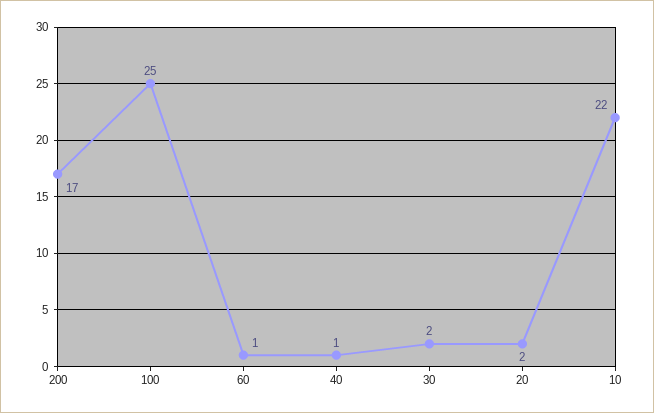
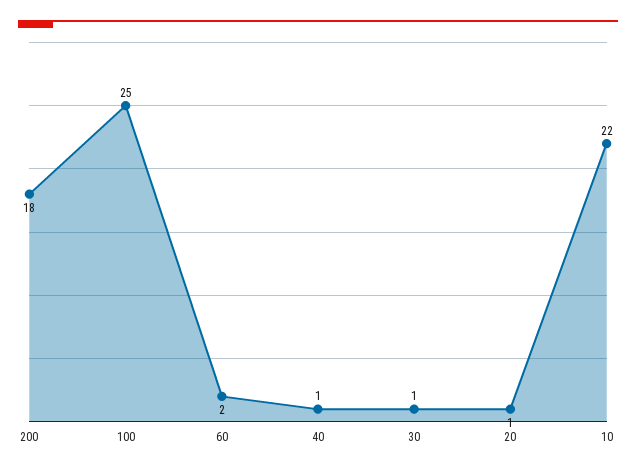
  {
-   "200": 17,
+   "200": 18,
    "100": 25,
-   "60": 1,
+   "60": 2,
    "40": 1,
-   "30": 2,
+   "30": 1,
-   "20": 2,
+   "20": 1,
    "10": 22
  }

